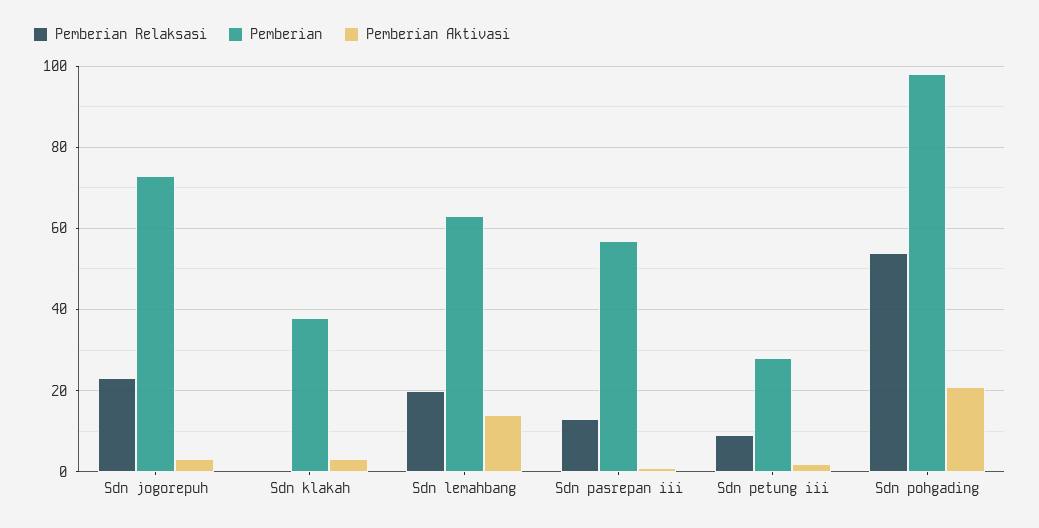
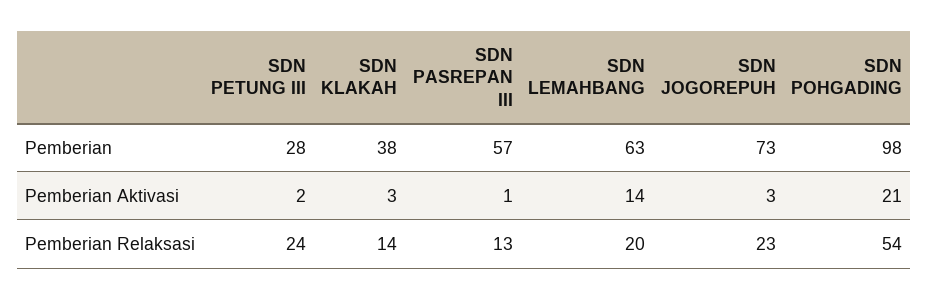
  {
    "Pemberian Relaksasi": {
      "Sdn jogorepuh": 23,
-     "Sdn klakah": 0,
+     "Sdn klakah": 14,
      "Sdn lemahbang": 20,
      "Sdn pasrepan iii": 13,
-     "Sdn petung iii": 10,
+     "Sdn petung iii": 24,
      "Sdn pohgading": 54
    },
    "Pemberian": {
      "Sdn jogorepuh": 73,
      "Sdn klakah": 38,
      "Sdn lemahbang": 63,
      "Sdn pasrepan iii": 57,
      "Sdn petung iii": 28,
      "Sdn pohgading": 98
    },
    "Pemberian Aktivasi": {
      "Sdn jogorepuh": 3,
      "Sdn klakah": 3,
      "Sdn lemahbang": 14,
      "Sdn pasrepan iii": 1,
      "Sdn petung iii": 2,
      "Sdn pohgading": 21
    }
  }

